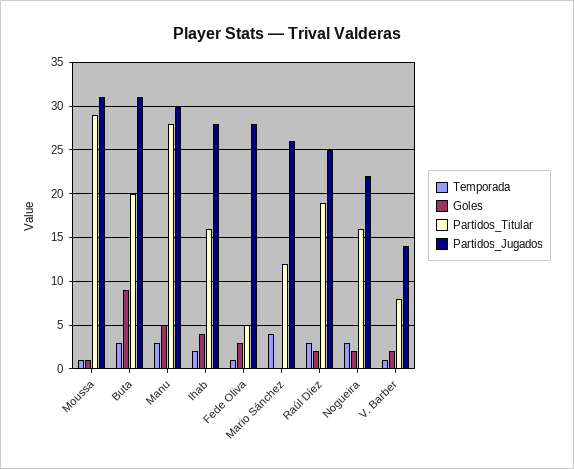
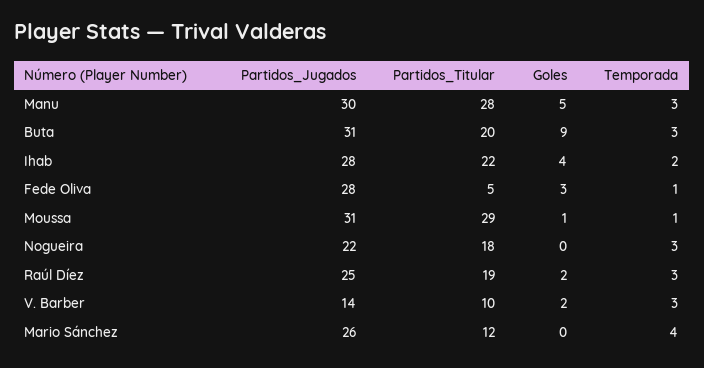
  {
    "Temporada": {
      "Moussa": 1,
      "Buta": 3,
      "Manu": 3,
      "Ihab": 2,
      "Fede Oliva": 1,
      "Mario Sánchez": 4,
      "Raúl Díez": 3,
      "Nogueira": 3,
-     "V. Barber": 1
+     "V. Barber": 3
    },
    "Goles": {
      "Moussa": 1,
      "Buta": 9,
      "Manu": 5,
      "Ihab": 4,
      "Fede Oliva": 3,
      "Mario Sánchez": 0,
      "Raúl Díez": 2,
-     "Nogueira": 2,
+     "Nogueira": 0,
      "V. Barber": 2
    },
    "Partidos_Titular": {
      "Moussa": 29,
      "Buta": 20,
      "Manu": 28,
-     "Ihab": 16,
+     "Ihab": 22,
      "Fede Oliva": 5,
      "Mario Sánchez": 12,
      "Raúl Díez": 19,
-     "Nogueira": 16,
+     "Nogueira": 18,
-     "V. Barber": 8
+     "V. Barber": 10
    },
    "Partidos_Jugados": {
      "Moussa": 31,
      "Buta": 31,
      "Manu": 30,
      "Ihab": 28,
      "Fede Oliva": 28,
      "Mario Sánchez": 26,
      "Raúl Díez": 25,
      "Nogueira": 22,
      "V. Barber": 14
    }
  }

